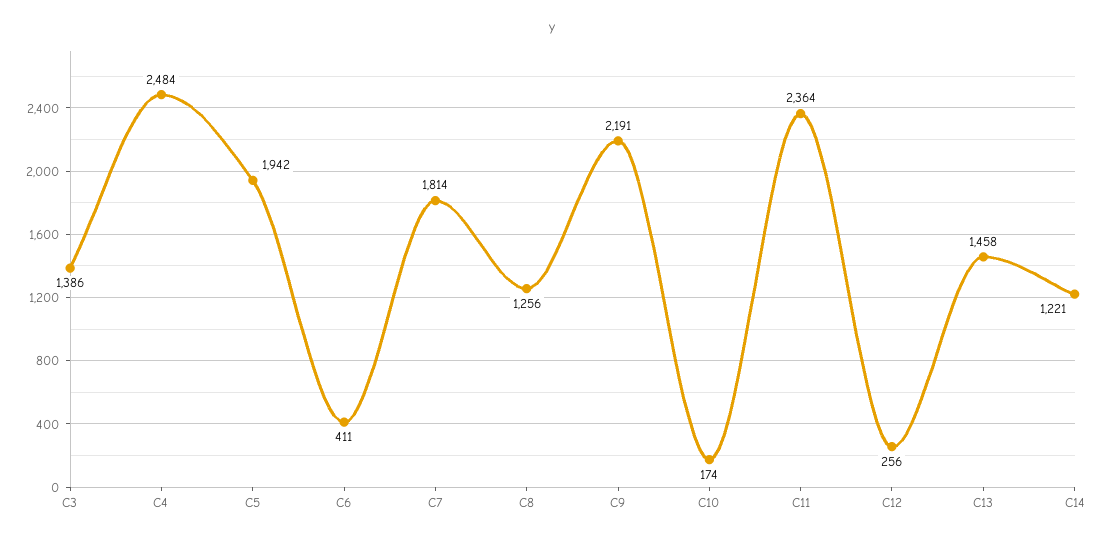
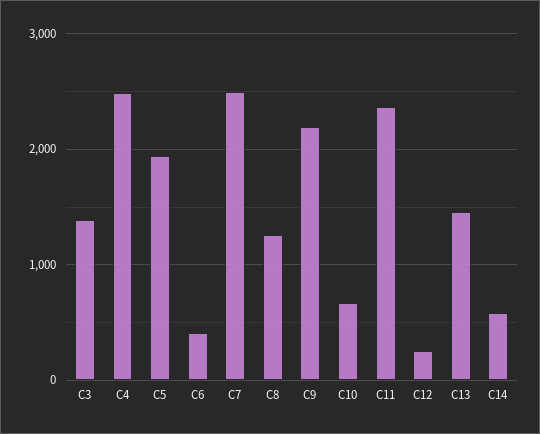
  {
    "C3": 1386,
    "C4": 2484,
    "C5": 1942,
    "C6": 411,
-   "C7": 1814,
+   "C7": 2500,
    "C8": 1256,
    "C9": 2191,
-   "C10": 174,
+   "C10": 700,
    "C11": 2364,
    "C12": 256,
    "C13": 1458,
-   "C14": 1221
+   "C14": 600
  }

